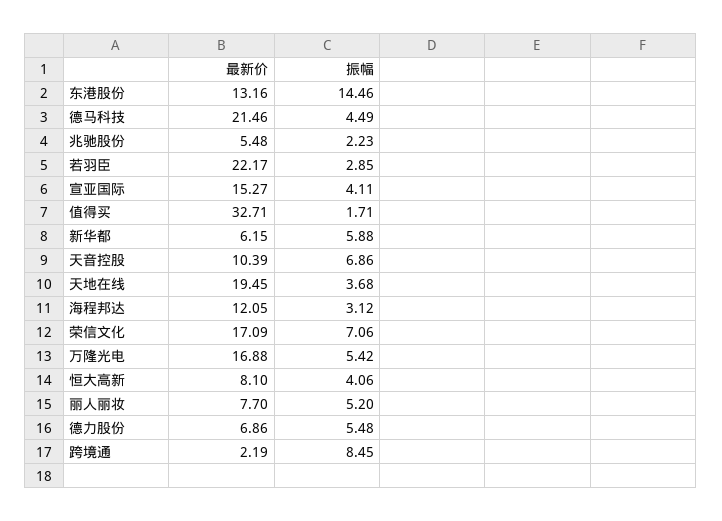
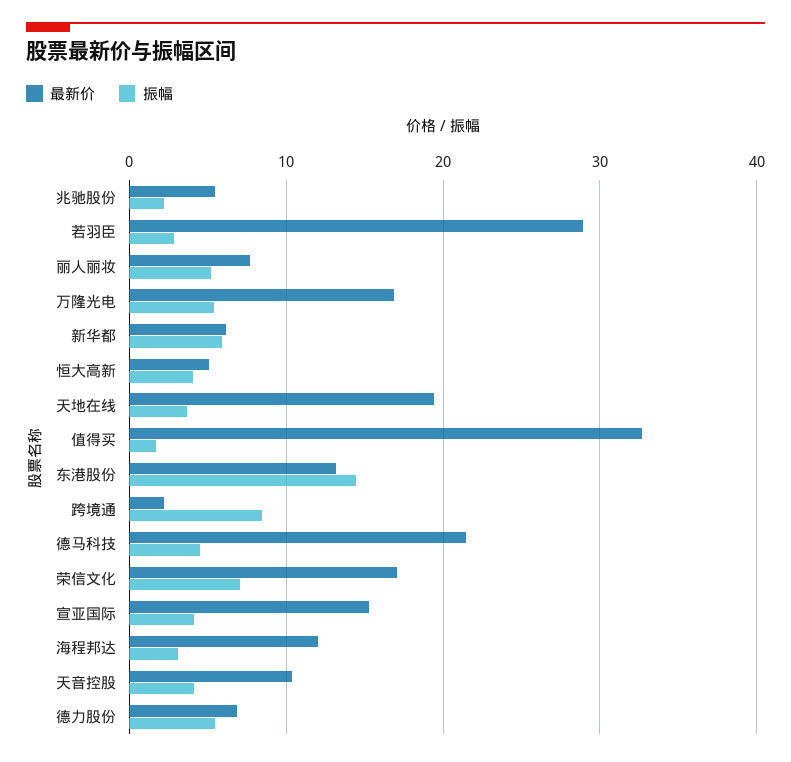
  {
    "最新价": {
      "东港股份": 13.16,
      "德马科技": 21.46,
      "兆驰股份": 5.48,
-     "若羽臣": 22.17,
+     "若羽臣": 29,
      "宣亚国际": 15.27,
      "值得买": 32.71,
      "新华都": 6.15,
      "天音控股": 10.39,
      "天地在线": 19.45,
      "海程邦达": 12.05,
      "荣信文化": 17.09,
      "万隆光电": 16.88,
-     "恒大高新": 8.1,
+     "恒大高新": 5,
      "丽人丽妆": 7.7,
      "德力股份": 6.86,
      "跨境通": 2.19
    },
    "振幅": {
      "东港股份": 14.46,
      "德马科技": 4.49,
      "兆驰股份": 2.23,
      "若羽臣": 2.85,
      "宣亚国际": 4.11,
      "值得买": 1.71,
      "新华都": 5.88,
-     "天音控股": 6.86,
+     "天音控股": 4,
      "天地在线": 3.68,
      "海程邦达": 3.12,
      "荣信文化": 7.06,
      "万隆光电": 5.42,
      "恒大高新": 4.06,
      "丽人丽妆": 5.2,
      "德力股份": 5.48,
      "跨境通": 8.45
    }
  }

